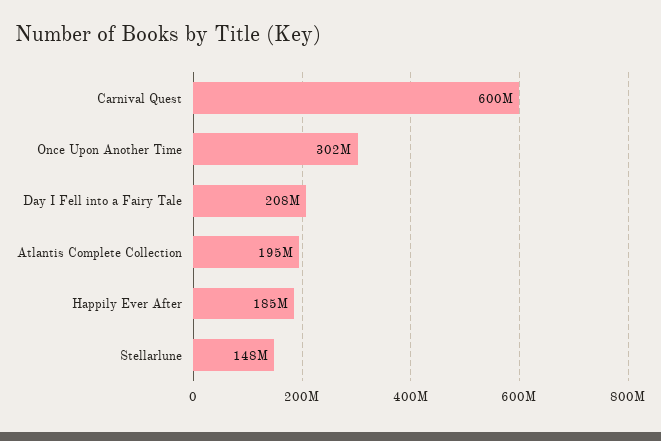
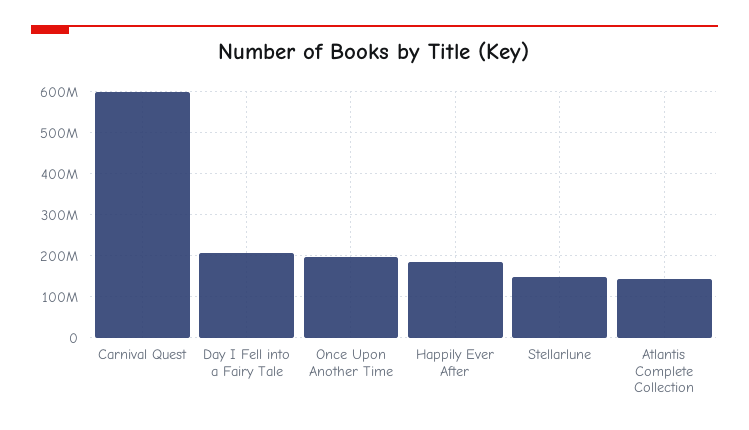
  {
    "Carnival Quest": 600000000,
-   "Once Upon Another Time": 302000000,
+   "Once Upon Another Time": 200000000,
    "Day I Fell into a Fairy Tale": 208000000,
-   "Atlantis Complete Collection": 195000000,
+   "Atlantis Complete Collection": 140000000,
    "Happily Ever After": 185000000,
    "Stellarlune": 148000000
  }

